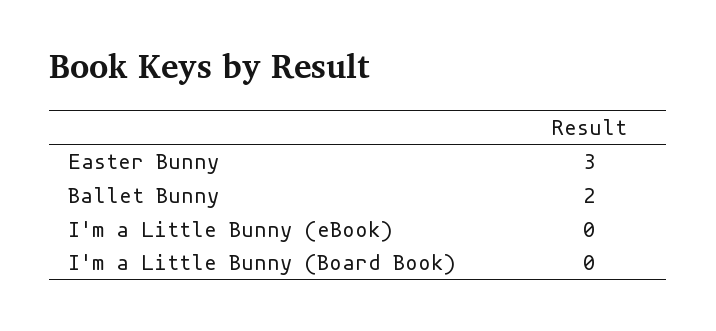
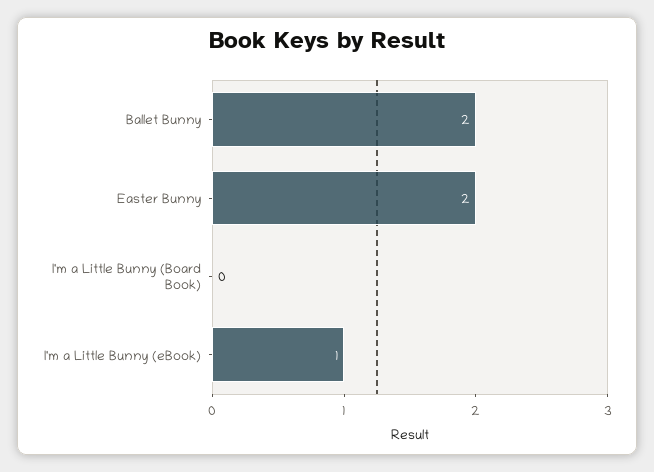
  {
-   "Easter Bunny": 3,
+   "Easter Bunny": 2,
    "Ballet Bunny": 2,
-   "I'm a Little Bunny (eBook)": 0,
+   "I'm a Little Bunny (eBook)": 1,
    "I'm a Little Bunny (Board Book)": 0
  }

